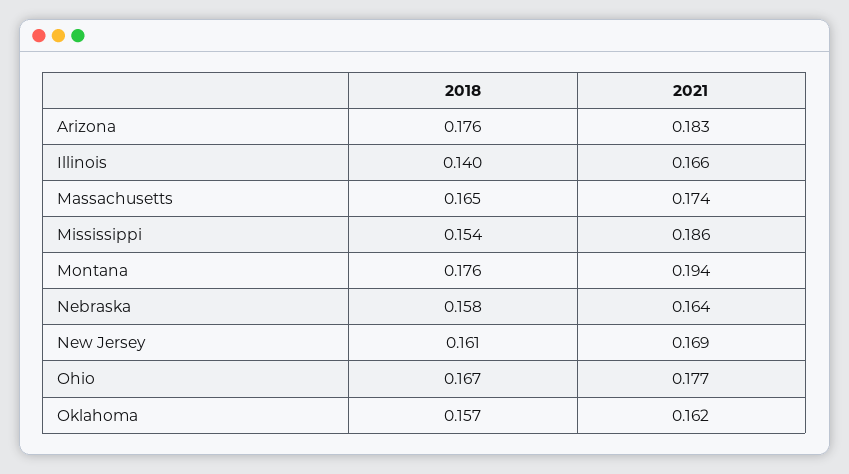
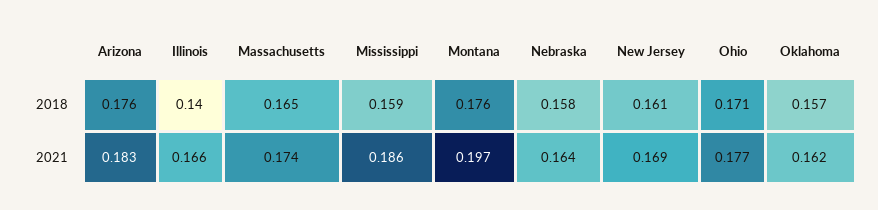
  {
    "2018": {
      "Arizona": 0.176,
      "Illinois": 0.14,
      "Massachusetts": 0.165,
-     "Mississippi": 0.154,
+     "Mississippi": 0.159,
      "Montana": 0.176,
      "Nebraska": 0.158,
      "New Jersey": 0.161,
-     "Ohio": 0.167,
+     "Ohio": 0.171,
      "Oklahoma": 0.157
    },
    "2021": {
      "Arizona": 0.183,
      "Illinois": 0.166,
      "Massachusetts": 0.174,
      "Mississippi": 0.186,
-     "Montana": 0.194,
+     "Montana": 0.197,
      "Nebraska": 0.164,
      "New Jersey": 0.169,
      "Ohio": 0.177,
      "Oklahoma": 0.162
    }
  }

